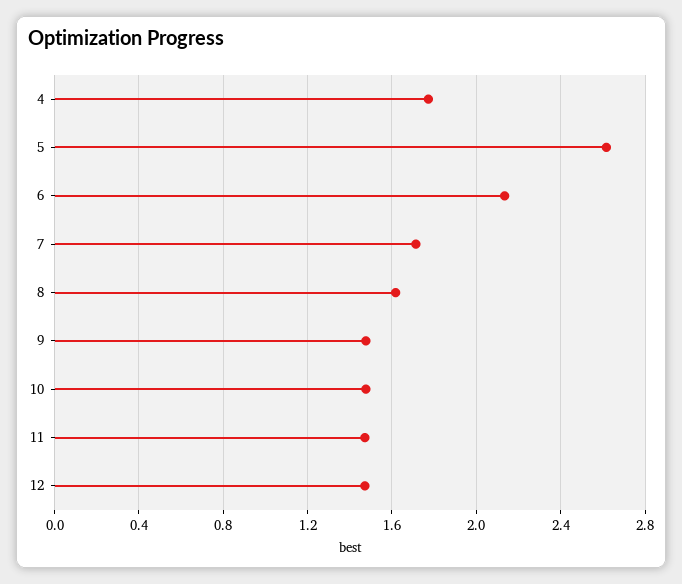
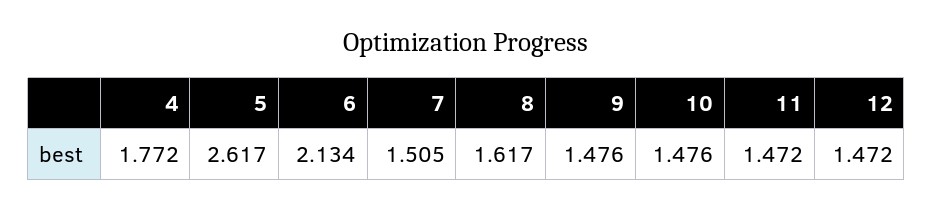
  {
    "4": 1.772,
    "5": 2.617,
    "6": 2.134,
-   "7": 1.7,
+   "7": 1.505,
    "8": 1.617,
    "9": 1.476,
    "10": 1.476,
    "11": 1.472,
    "12": 1.472
  }

